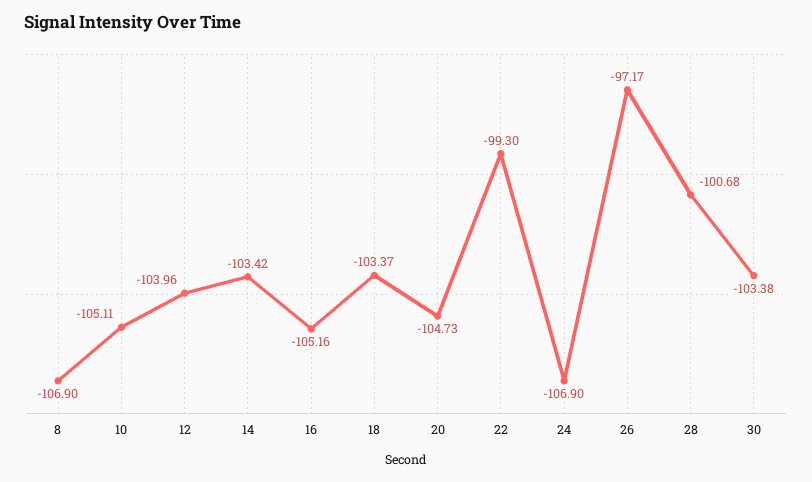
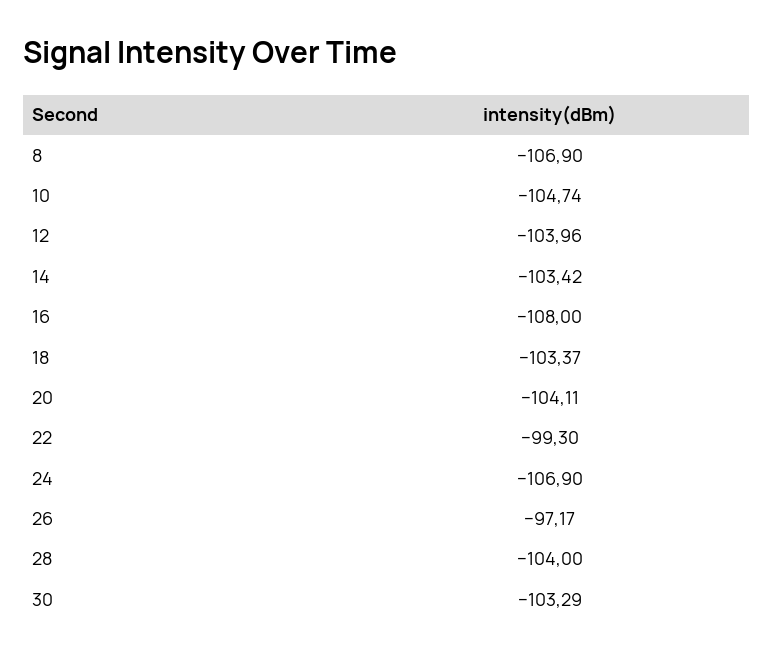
  {
    "8": -106.9,
-   "10": -105.11,
+   "10": -104.74,
    "12": -103.96,
    "14": -103.42,
-   "16": -105.16,
+   "16": -108,
    "18": -103.37,
-   "20": -104.73,
+   "20": -104.11,
    "22": -99.3,
    "24": -106.9,
    "26": -97.17,
-   "28": -100.68,
+   "28": -104,
-   "30": -103.38
+   "30": -103.29
  }

